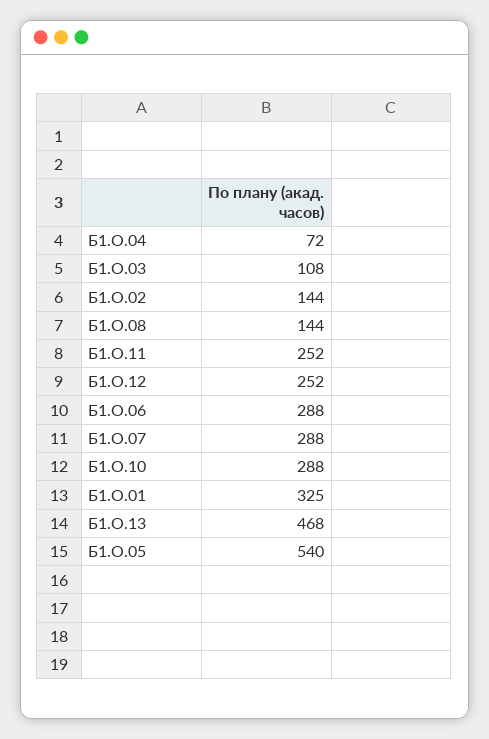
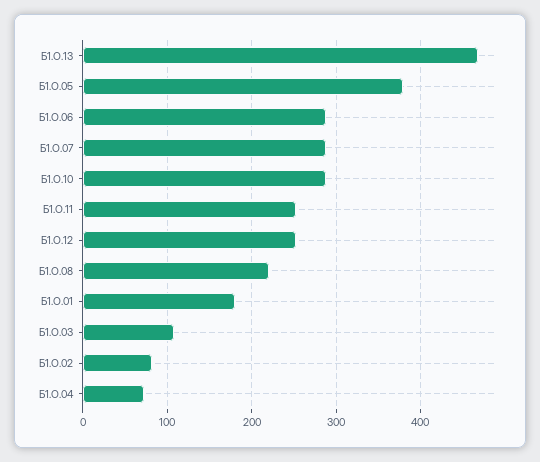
  {
    "Б1.О.04": 72,
    "Б1.О.03": 108,
-   "Б1.О.02": 144,
+   "Б1.О.02": 80,
-   "Б1.О.08": 144,
+   "Б1.О.08": 220,
    "Б1.О.11": 252,
    "Б1.О.12": 252,
    "Б1.О.06": 288,
    "Б1.О.07": 288,
    "Б1.О.10": 288,
-   "Б1.О.01": 325,
+   "Б1.О.01": 180,
    "Б1.О.13": 468,
-   "Б1.О.05": 540
+   "Б1.О.05": 380
  }

